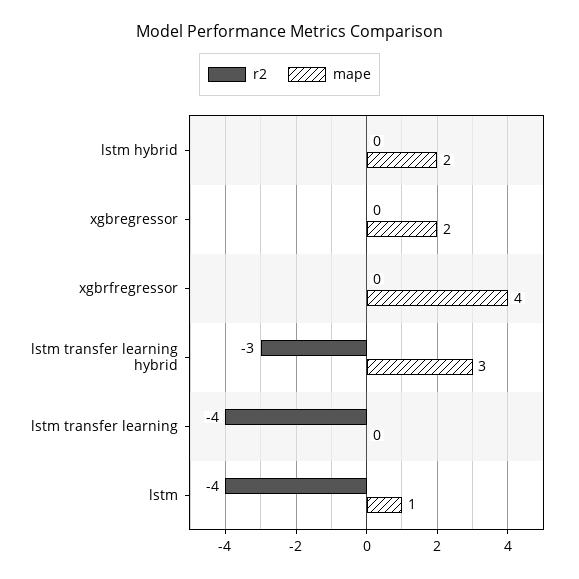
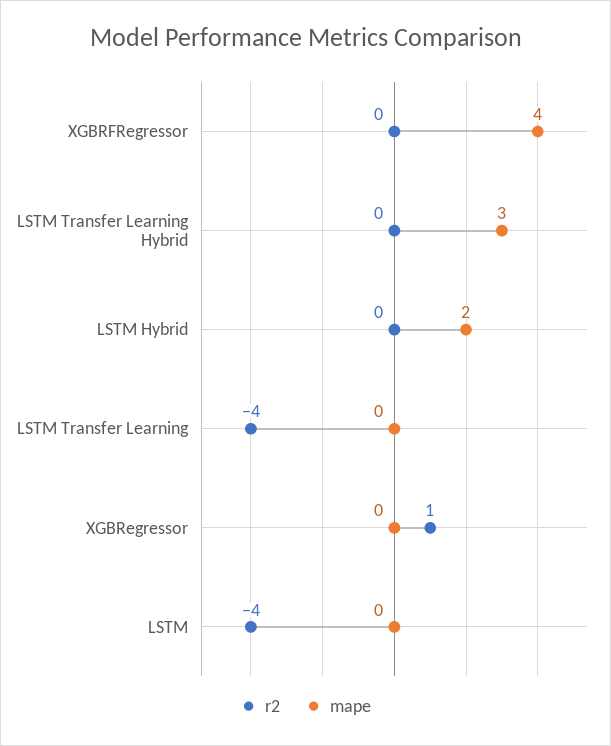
  {
    "r2": {
      "lstm hybrid": 0,
-     "xgbregressor": 0,
+     "xgbregressor": 1,
      "xgbrfregressor": 0,
-     "lstm transfer learning hybrid": -3,
+     "lstm transfer learning hybrid": 0,
      "lstm transfer learning": -4,
      "lstm": -4
    },
    "mape": {
      "lstm hybrid": 2,
-     "xgbregressor": 2,
+     "xgbregressor": 0,
      "xgbrfregressor": 4,
      "lstm transfer learning hybrid": 3,
      "lstm transfer learning": 0,
-     "lstm": 1
+     "lstm": 0
    }
  }

